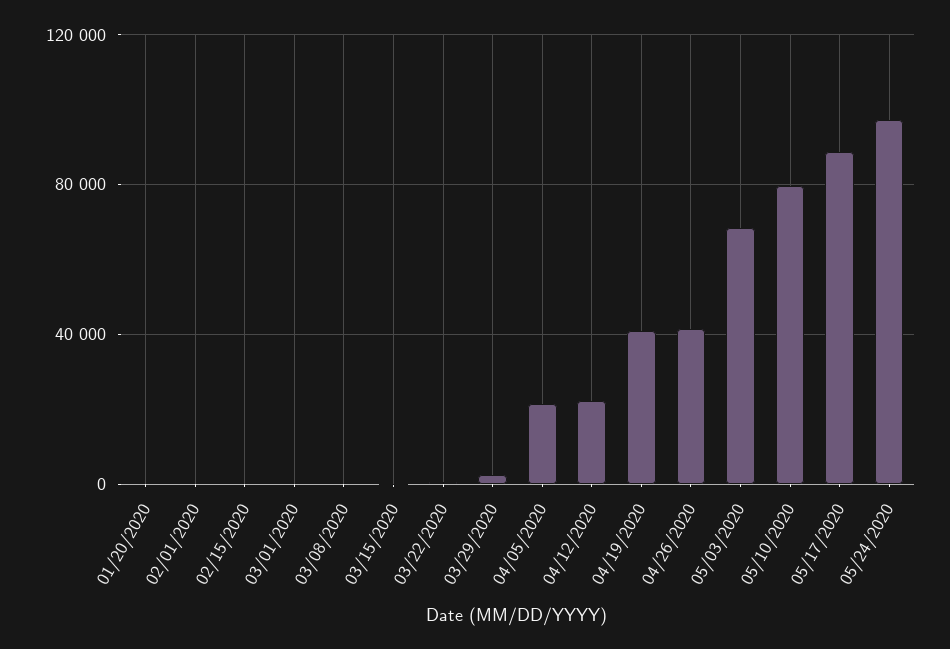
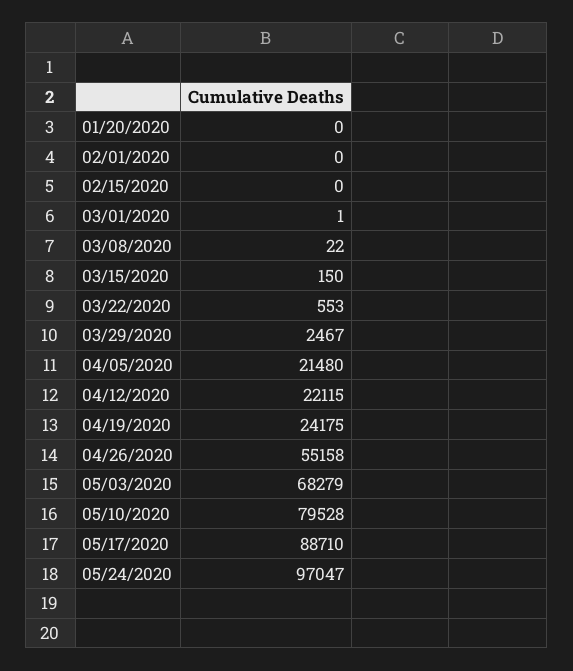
  {
    "01/20/2020": 0,
    "02/01/2020": 0,
    "02/15/2020": 0,
    "03/01/2020": 1,
    "03/08/2020": 22,
    "03/15/2020": 150,
    "03/22/2020": 553,
    "03/29/2020": 2467,
    "04/05/2020": 21480,
    "04/12/2020": 22115,
-   "04/19/2020": 40000,
+   "04/19/2020": 24175,
-   "04/26/2020": 40000,
+   "04/26/2020": 55158,
    "05/03/2020": 68279,
    "05/10/2020": 79528,
    "05/17/2020": 88710,
    "05/24/2020": 97047
  }

